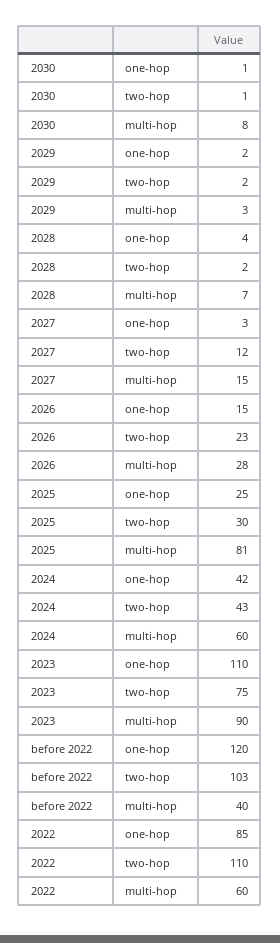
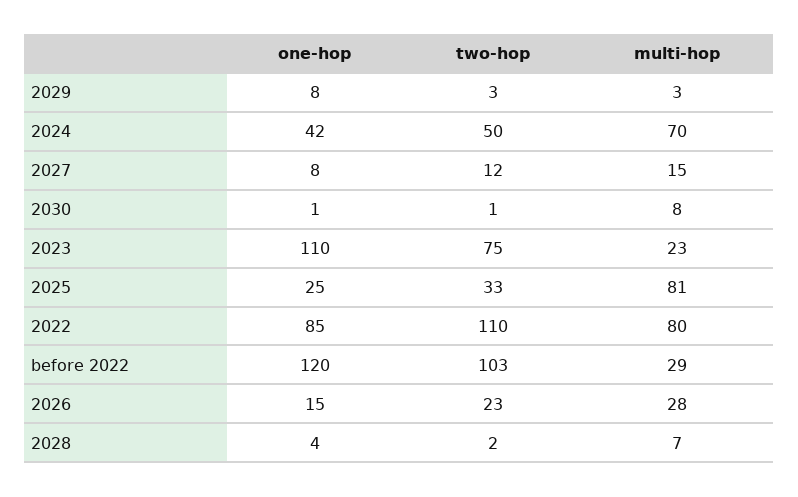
  {
    "2030": {
      "one-hop": 1,
      "two-hop": 1,
      "multi-hop": 8
    },
    "2029": {
-     "one-hop": 2,
+     "one-hop": 8,
-     "two-hop": 2,
+     "two-hop": 3,
      "multi-hop": 3
    },
    "2028": {
      "one-hop": 4,
      "two-hop": 2,
      "multi-hop": 7
    },
    "2027": {
-     "one-hop": 3,
+     "one-hop": 8,
      "two-hop": 12,
      "multi-hop": 15
    },
    "2026": {
      "one-hop": 15,
      "two-hop": 23,
      "multi-hop": 28
    },
    "2025": {
      "one-hop": 25,
-     "two-hop": 30,
+     "two-hop": 33,
      "multi-hop": 81
    },
    "2024": {
      "one-hop": 42,
-     "two-hop": 43,
+     "two-hop": 50,
-     "multi-hop": 60
+     "multi-hop": 70
    },
    "2023": {
      "one-hop": 110,
      "two-hop": 75,
-     "multi-hop": 90
+     "multi-hop": 23
    },
    "before 2022": {
      "one-hop": 120,
      "two-hop": 103,
-     "multi-hop": 40
+     "multi-hop": 29
    },
    "2022": {
      "one-hop": 85,
      "two-hop": 110,
-     "multi-hop": 60
+     "multi-hop": 80
    }
  }

